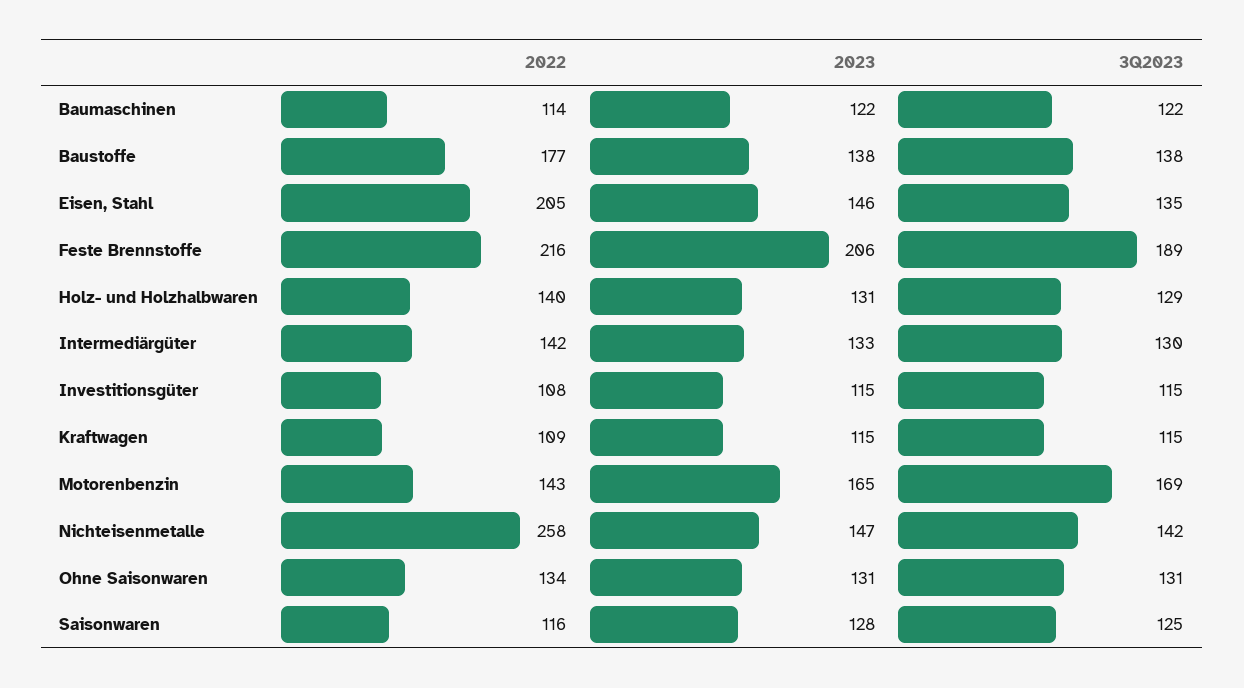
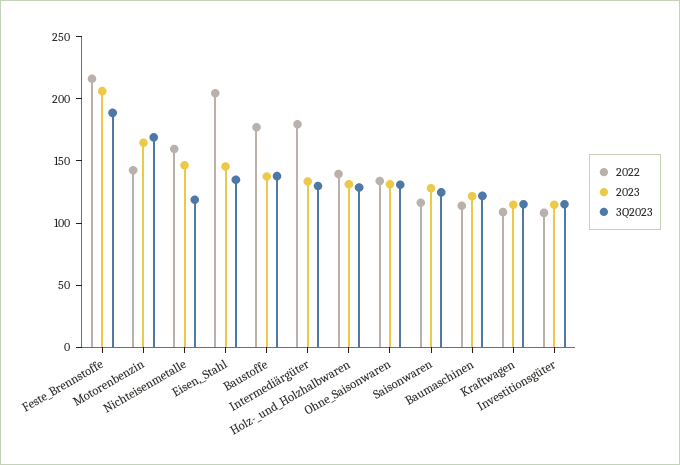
  {
    "2022": {
      "Baumaschinen": 114,
      "Baustoffe": 177,
      "Eisen, Stahl": 205,
      "Feste Brennstoffe": 216,
      "Holz- und Holzhalbwaren": 140,
-     "Intermediärgüter": 142,
+     "Intermediärgüter": 180,
      "Investitionsgüter": 108,
      "Kraftwagen": 109,
      "Motorenbenzin": 143,
-     "Nichteisenmetalle": 258,
+     "Nichteisenmetalle": 160,
      "Ohne Saisonwaren": 134,
      "Saisonwaren": 116
    },
    "2023": {
      "Baumaschinen": 122,
      "Baustoffe": 138,
      "Eisen, Stahl": 146,
      "Feste Brennstoffe": 206,
      "Holz- und Holzhalbwaren": 131,
      "Intermediärgüter": 133,
      "Investitionsgüter": 115,
      "Kraftwagen": 115,
      "Motorenbenzin": 165,
      "Nichteisenmetalle": 147,
      "Ohne Saisonwaren": 131,
      "Saisonwaren": 128
    },
    "3Q2023": {
      "Baumaschinen": 122,
      "Baustoffe": 138,
      "Eisen, Stahl": 135,
      "Feste Brennstoffe": 189,
      "Holz- und Holzhalbwaren": 129,
      "Intermediärgüter": 130,
      "Investitionsgüter": 115,
      "Kraftwagen": 115,
      "Motorenbenzin": 169,
-     "Nichteisenmetalle": 142,
+     "Nichteisenmetalle": 120,
      "Ohne Saisonwaren": 131,
      "Saisonwaren": 125
    }
  }

